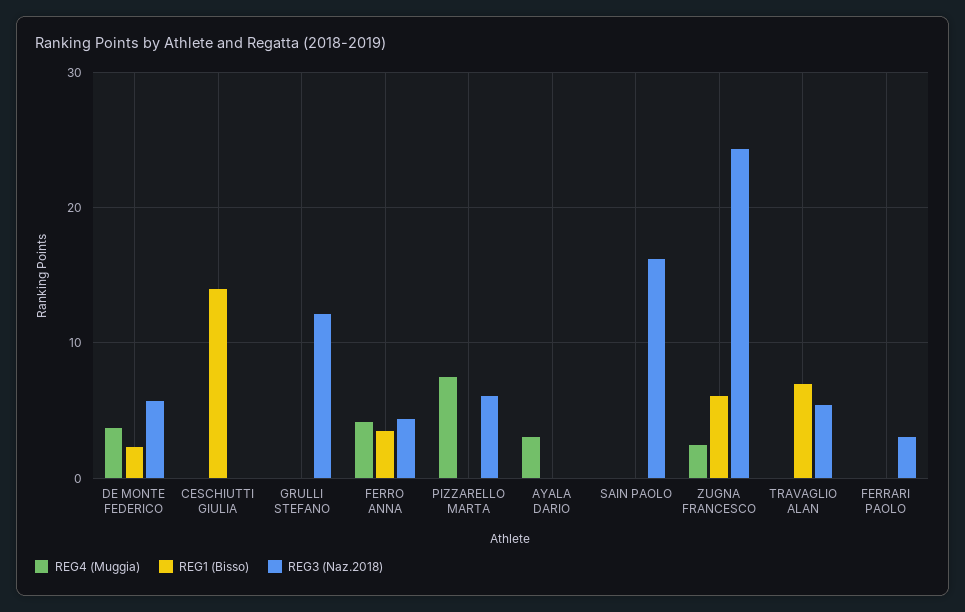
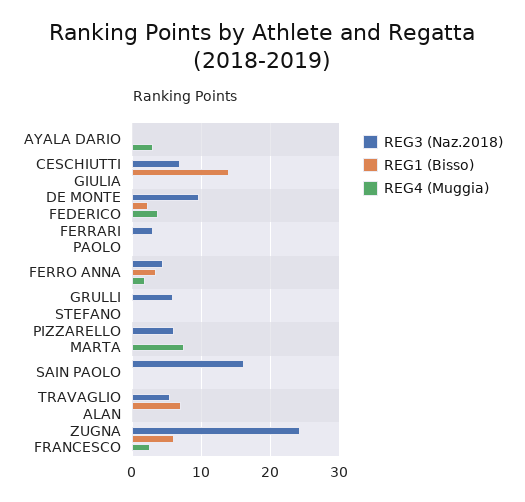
  {
    "REG4 (Muggia)": {
      "DE MONTE FEDERICO": 4,
      "CESCHIUTTI GIULIA": 0,
      "GRULLI STEFANO": 0,
-     "FERRO ANNA": 4,
+     "FERRO ANNA": 2,
      "PIZZARELLO MARTA": 8,
      "AYALA DARIO": 3,
      "SAIN PAOLO": 0,
      "ZUGNA FRANCESCO": 3,
      "TRAVAGLIO ALAN": 0,
      "FERRARI PAOLO": 0
    },
    "REG1 (Bisso)": {
      "DE MONTE FEDERICO": 2,
      "CESCHIUTTI GIULIA": 14,
      "GRULLI STEFANO": 0,
      "FERRO ANNA": 4,
      "PIZZARELLO MARTA": 0,
      "AYALA DARIO": 0,
      "SAIN PAOLO": 0,
      "ZUGNA FRANCESCO": 6,
      "TRAVAGLIO ALAN": 7,
      "FERRARI PAOLO": 0
    },
    "REG3 (Naz.2018)": {
-     "DE MONTE FEDERICO": 6,
+     "DE MONTE FEDERICO": 10,
-     "CESCHIUTTI GIULIA": 0,
+     "CESCHIUTTI GIULIA": 7,
-     "GRULLI STEFANO": 12,
+     "GRULLI STEFANO": 6,
      "FERRO ANNA": 4,
      "PIZZARELLO MARTA": 6,
      "AYALA DARIO": 0,
      "SAIN PAOLO": 16,
      "ZUGNA FRANCESCO": 24,
      "TRAVAGLIO ALAN": 5,
      "FERRARI PAOLO": 3
    }
  }

